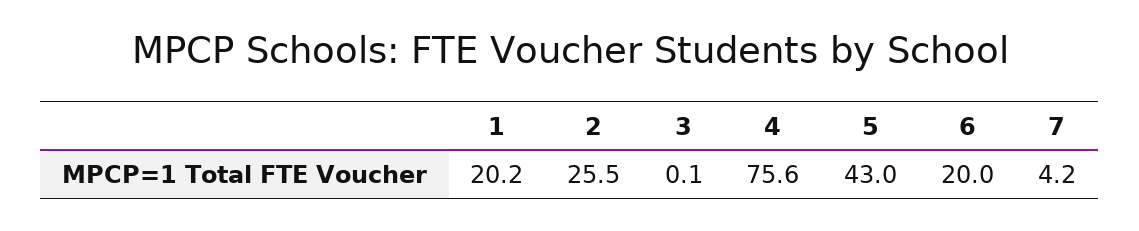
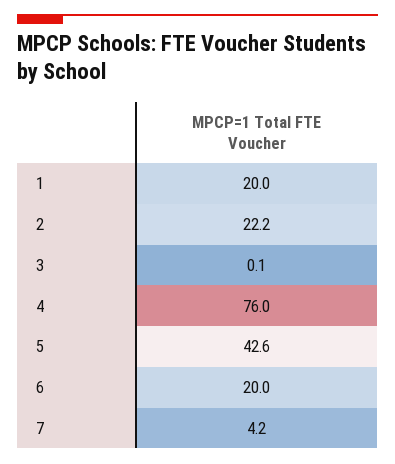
  {
-   "1": 20.2,
+   "1": 20,
-   "2": 25.5,
+   "2": 22.2,
    "3": 0.1,
-   "4": 75.6,
+   "4": 76,
-   "5": 43,
+   "5": 42.6,
    "6": 20,
    "7": 4.2
  }

